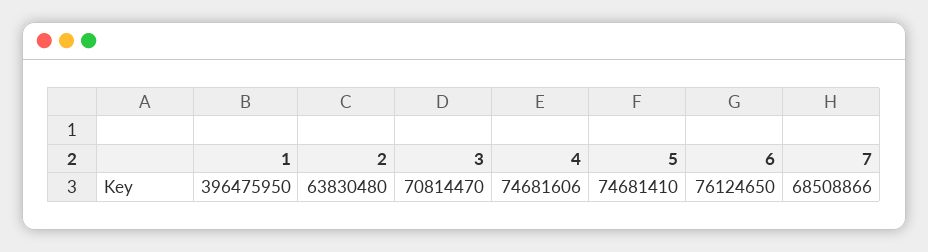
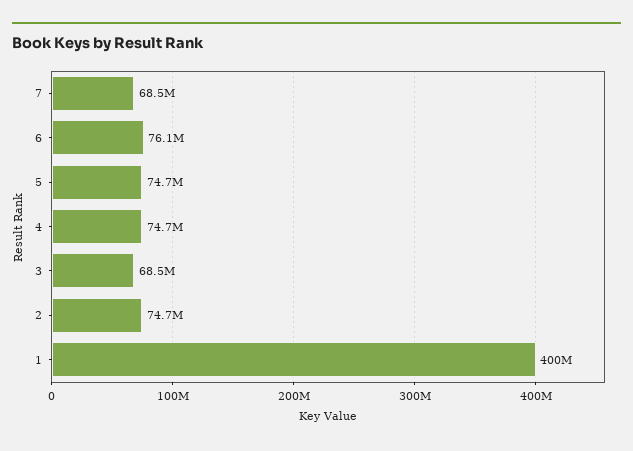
  {
-   "1": 396475950,
+   "1": 400000000,
-   "2": 63830480,
+   "2": 74700000,
-   "3": 70814470,
+   "3": 68500000,
    "4": 74681606,
    "5": 74681410,
    "6": 76124650,
    "7": 68508866
  }

